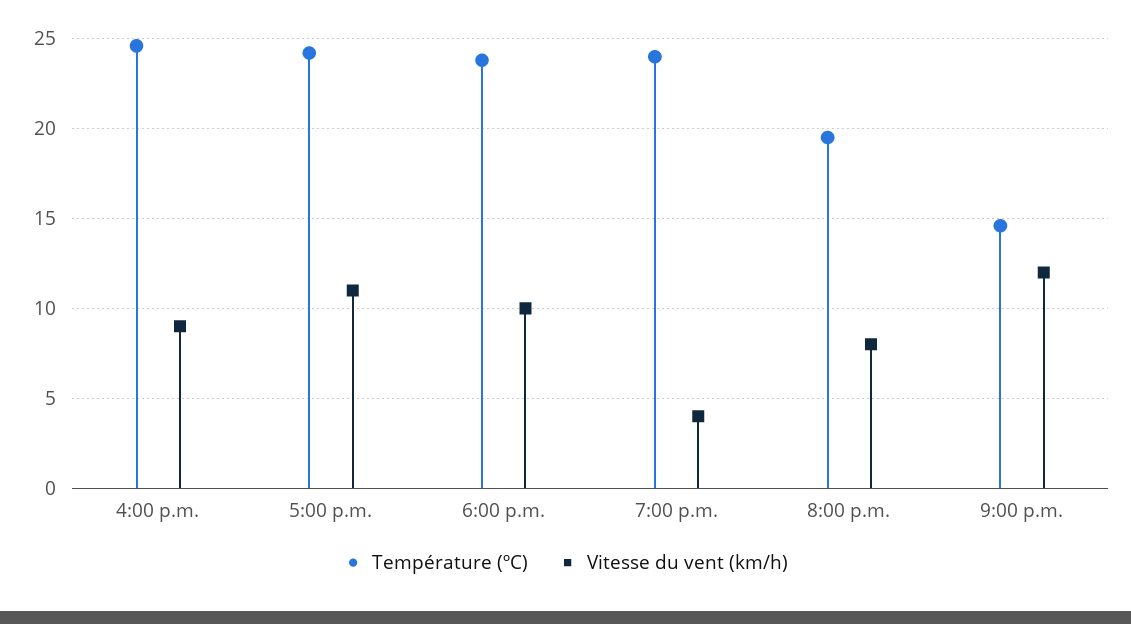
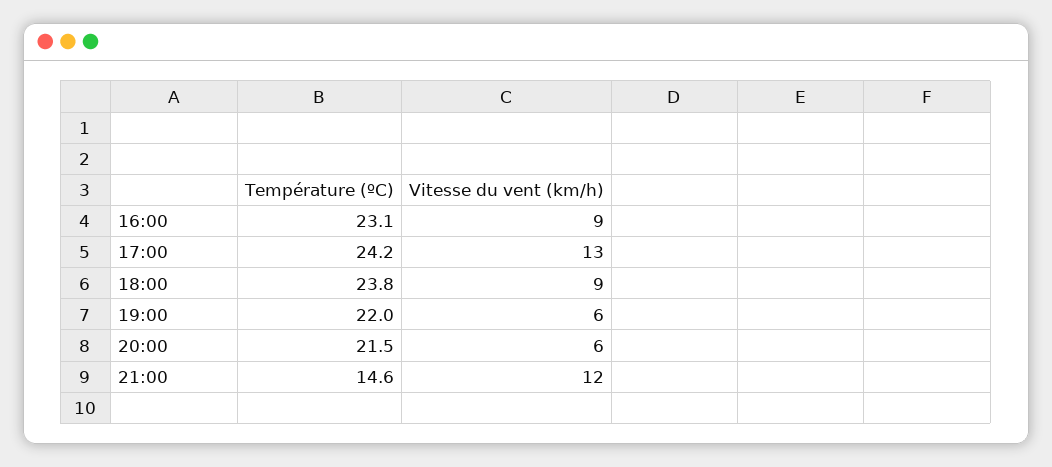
  {
    "Température (ºC)": {
-     "4:00 p.m.": 24.5,
+     "4:00 p.m.": 23.1,
      "5:00 p.m.": 24.2,
      "6:00 p.m.": 23.8,
-     "7:00 p.m.": 24,
+     "7:00 p.m.": 22,
-     "8:00 p.m.": 19.5,
+     "8:00 p.m.": 21.5,
      "9:00 p.m.": 14.6
    },
    "Vitesse du vent (km/h)": {
      "4:00 p.m.": 9,
-     "5:00 p.m.": 11,
+     "5:00 p.m.": 13,
-     "6:00 p.m.": 10,
+     "6:00 p.m.": 9,
-     "7:00 p.m.": 4,
+     "7:00 p.m.": 6,
-     "8:00 p.m.": 8,
+     "8:00 p.m.": 6,
      "9:00 p.m.": 12
    }
  }

